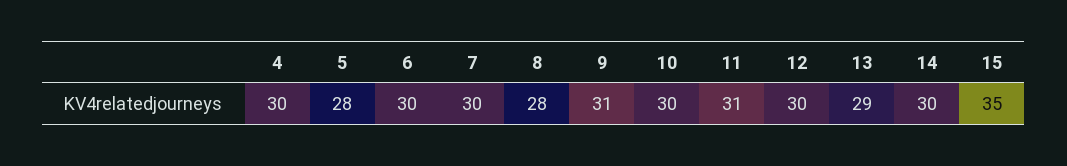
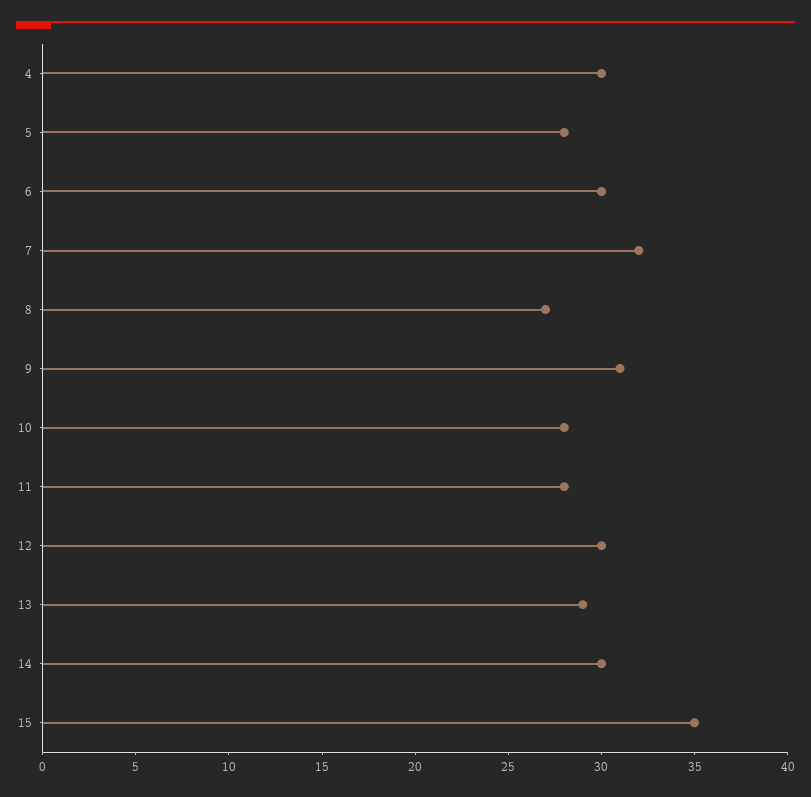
  {
    "4": 30,
    "5": 28,
    "6": 30,
-   "7": 30,
+   "7": 32,
-   "8": 28,
+   "8": 27,
    "9": 31,
-   "10": 30,
+   "10": 28,
-   "11": 31,
+   "11": 28,
    "12": 30,
    "13": 29,
    "14": 30,
    "15": 35
  }

